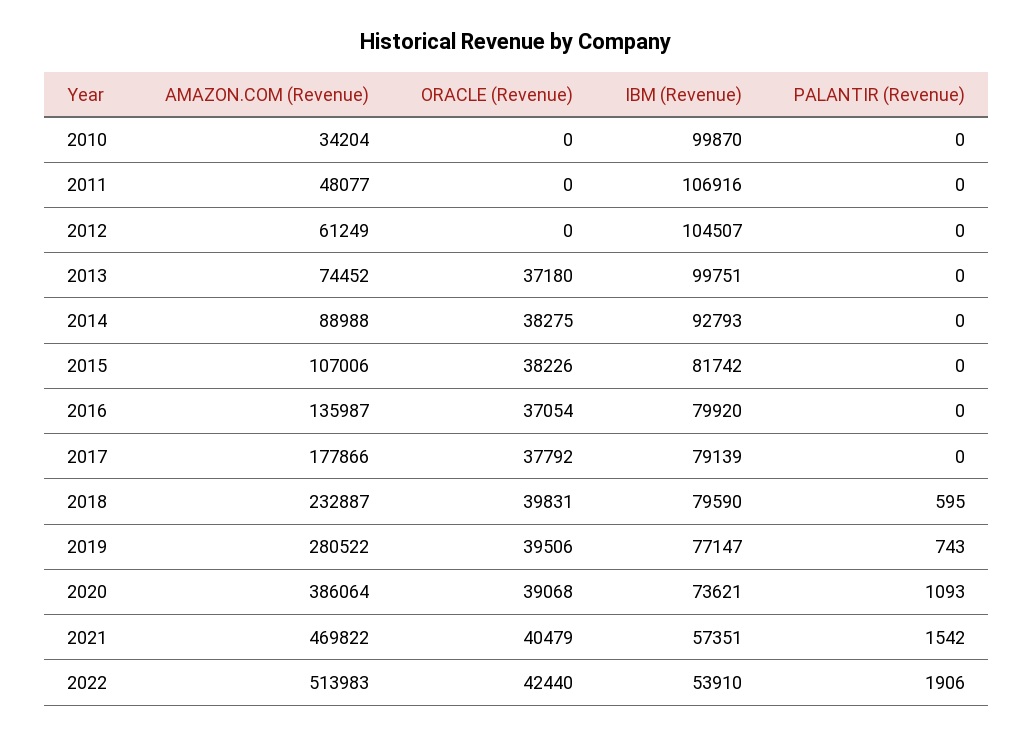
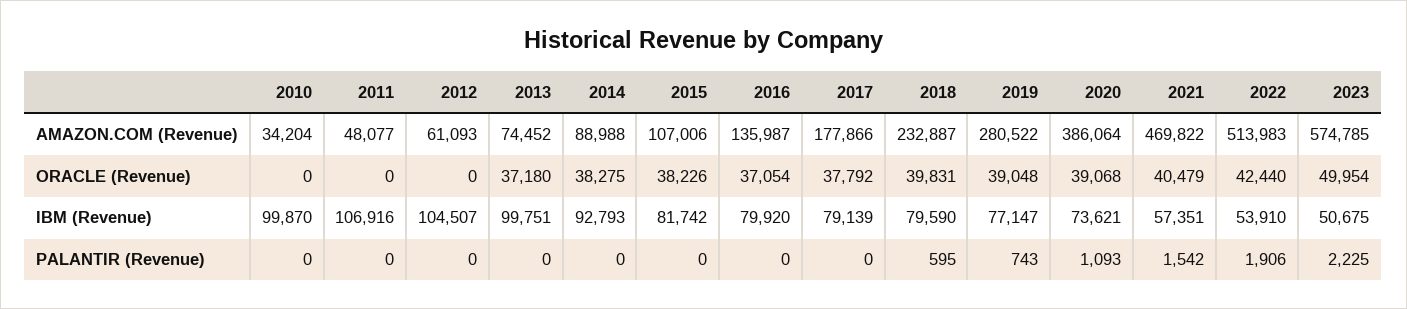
  {
    "AMAZON.COM (Revenue)": {
      "2010": 34204,
      "2011": 48077,
-     "2012": 61249,
+     "2012": 61093,
      "2013": 74452,
      "2014": 88988,
      "2015": 107006,
      "2016": 135987,
      "2017": 177866,
      "2018": 232887,
      "2019": 280522,
      "2020": 386064,
      "2021": 469822,
-     "2022": 513983
+     "2022": 513983,
+     "2023": 574785
    },
    "ORACLE (Revenue)": {
      "2010": 0,
      "2011": 0,
      "2012": 0,
      "2013": 37180,
      "2014": 38275,
      "2015": 38226,
      "2016": 37054,
      "2017": 37792,
      "2018": 39831,
-     "2019": 39506,
+     "2019": 39048,
      "2020": 39068,
      "2021": 40479,
-     "2022": 42440
+     "2022": 42440,
+     "2023": 49954
    },
    "IBM (Revenue)": {
      "2010": 99870,
      "2011": 106916,
      "2012": 104507,
      "2013": 99751,
      "2014": 92793,
      "2015": 81742,
      "2016": 79920,
      "2017": 79139,
      "2018": 79590,
      "2019": 77147,
      "2020": 73621,
      "2021": 57351,
-     "2022": 53910
+     "2022": 53910,
+     "2023": 50675
    },
    "PALANTIR (Revenue)": {
      "2010": 0,
      "2011": 0,
      "2012": 0,
      "2013": 0,
      "2014": 0,
      "2015": 0,
      "2016": 0,
      "2017": 0,
      "2018": 595,
      "2019": 743,
      "2020": 1093,
      "2021": 1542,
-     "2022": 1906
+     "2022": 1906,
+     "2023": 2225
    }
  }

